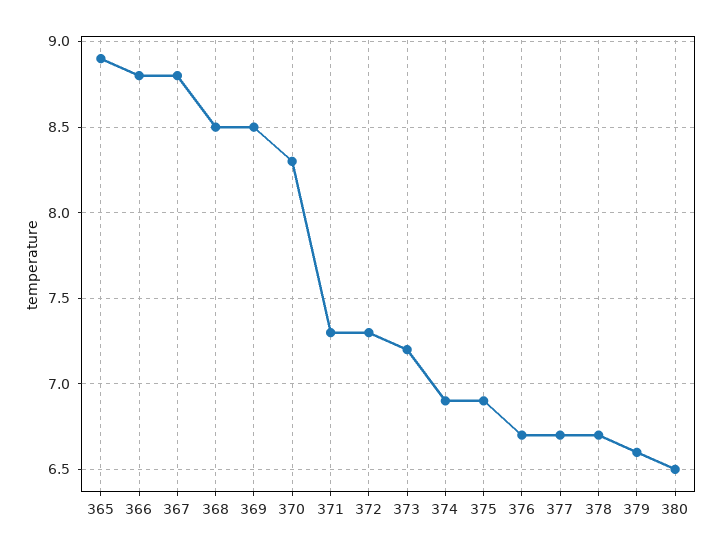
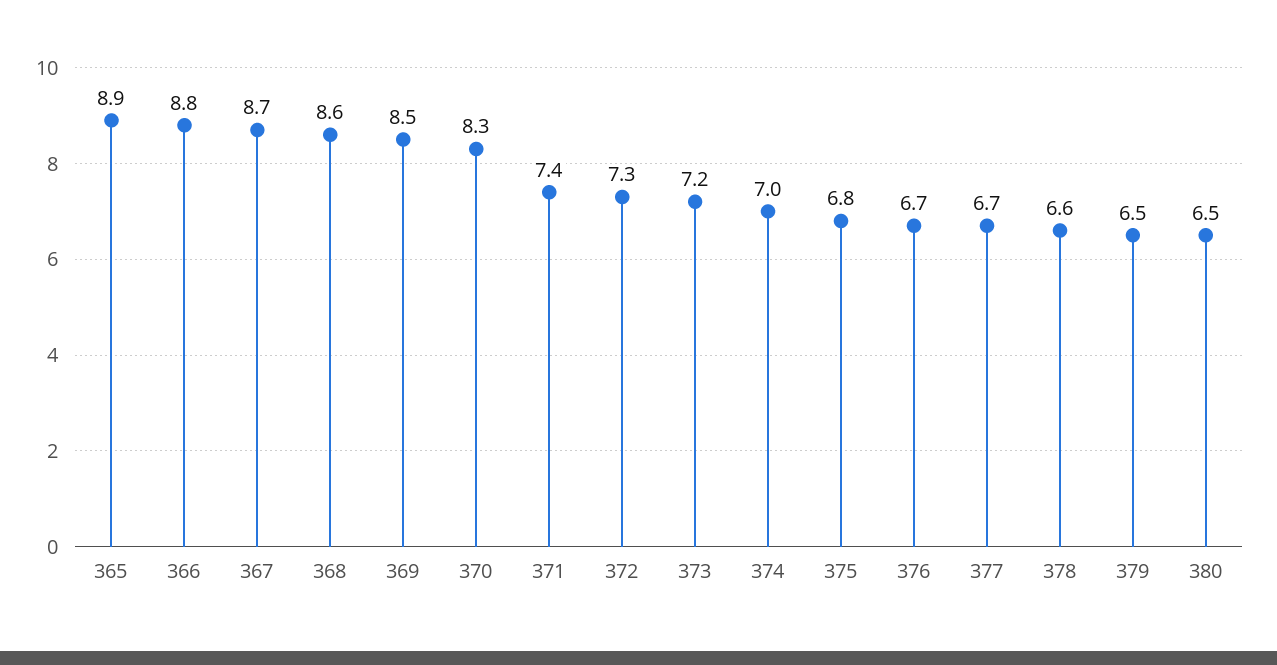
  {
    "365": 8.9,
    "366": 8.8,
-   "367": 8.8,
+   "367": 8.7,
-   "368": 8.5,
+   "368": 8.6,
    "369": 8.5,
    "370": 8.3,
-   "371": 7.3,
+   "371": 7.4,
    "372": 7.3,
    "373": 7.2,
-   "374": 6.9,
+   "374": 7,
-   "375": 6.9,
+   "375": 6.8,
    "376": 6.7,
    "377": 6.7,
-   "378": 6.7,
+   "378": 6.6,
-   "379": 6.6,
+   "379": 6.5,
    "380": 6.5
  }

